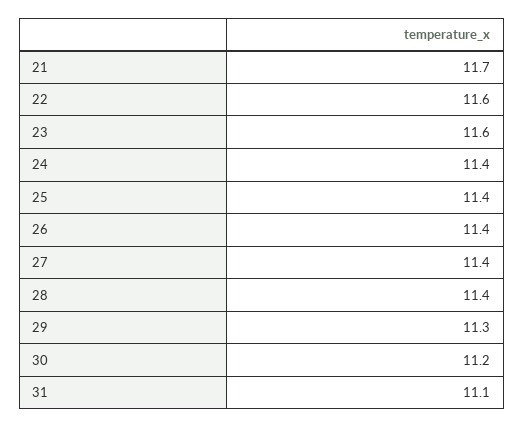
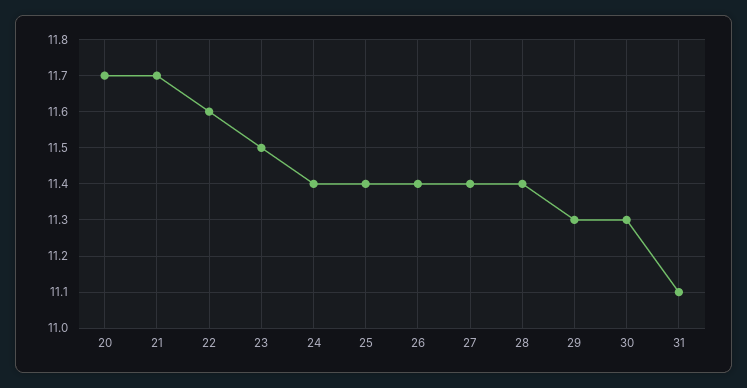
  {
    "21": 11.7,
    "22": 11.6,
-   "23": 11.6,
+   "23": 11.5,
    "24": 11.4,
    "25": 11.4,
    "26": 11.4,
    "27": 11.4,
    "28": 11.4,
    "29": 11.3,
-   "30": 11.2,
+   "30": 11.3,
-   "31": 11.1
+   "31": 11.1,
+   "20": 11.7
  }

